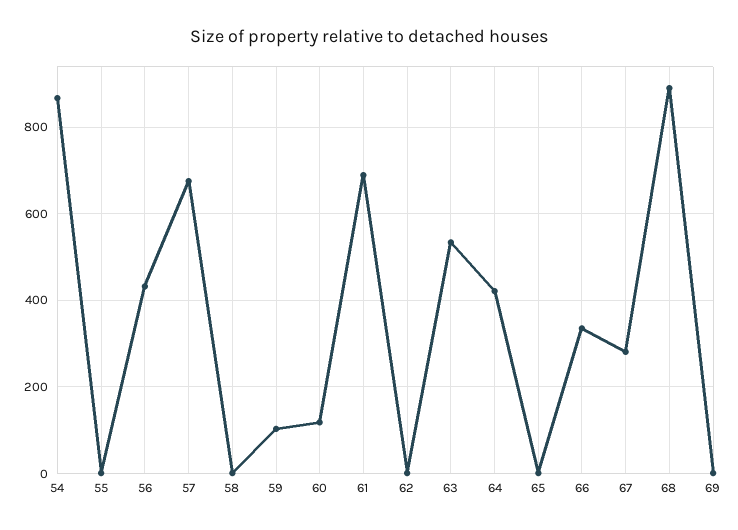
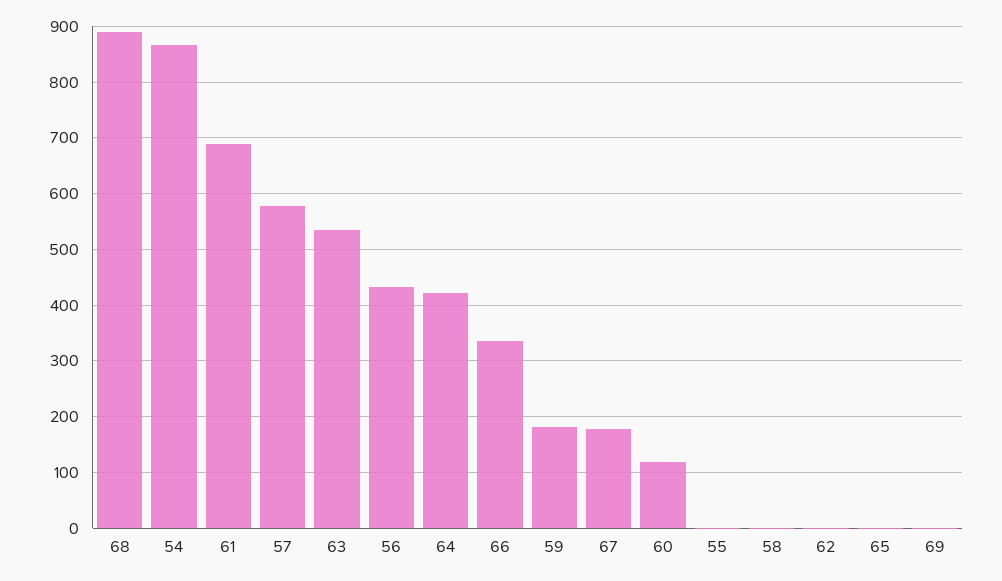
  {
    "54": 860,
    "55": 0,
    "56": 440,
-   "57": 680,
+   "57": 580,
    "58": 0,
-   "59": 100,
+   "59": 180,
    "60": 120,
    "61": 680,
    "62": 0,
    "63": 540,
    "64": 420,
    "65": 0,
    "66": 340,
-   "67": 280,
+   "67": 180,
    "68": 900,
    "69": 0
  }

